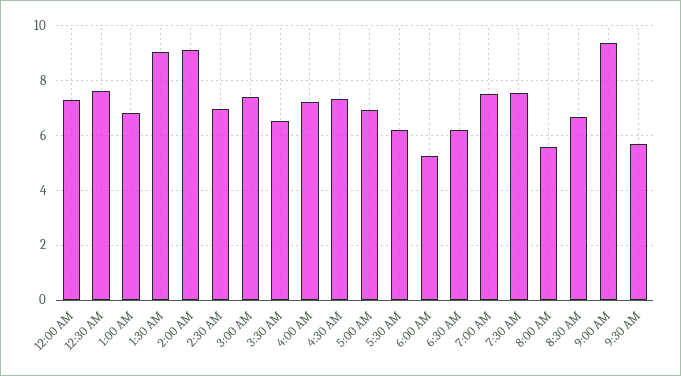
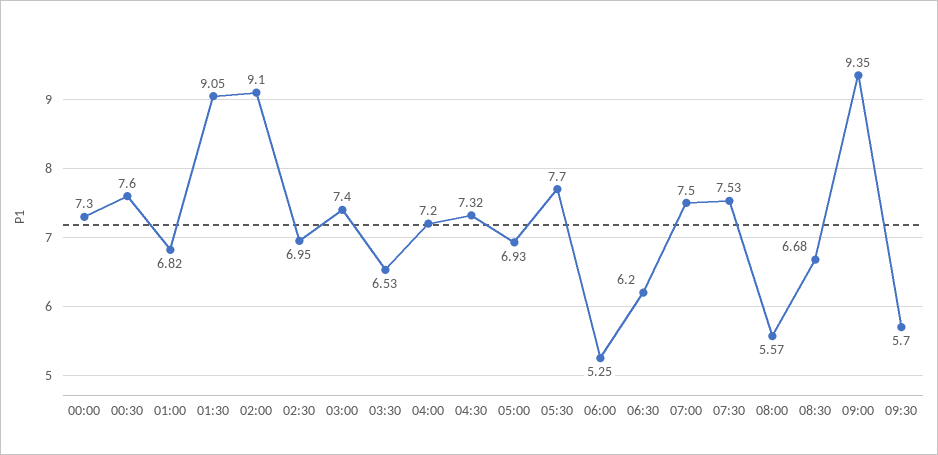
  {
    "12:00 AM": 7.3,
    "12:30 AM": 7.6,
    "1:00 AM": 6.82,
    "1:30 AM": 9.05,
    "2:00 AM": 9.1,
    "2:30 AM": 6.95,
    "3:00 AM": 7.4,
    "3:30 AM": 6.53,
    "4:00 AM": 7.2,
    "4:30 AM": 7.32,
    "5:00 AM": 6.93,
-   "5:30 AM": 6.25,
+   "5:30 AM": 7.7,
    "6:00 AM": 5.25,
    "6:30 AM": 6.2,
    "7:00 AM": 7.5,
    "7:30 AM": 7.53,
    "8:00 AM": 5.57,
    "8:30 AM": 6.68,
    "9:00 AM": 9.35,
    "9:30 AM": 5.7
  }

